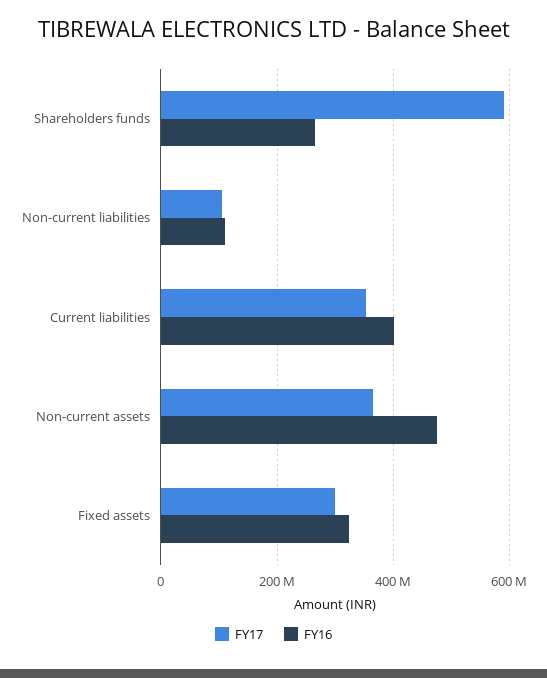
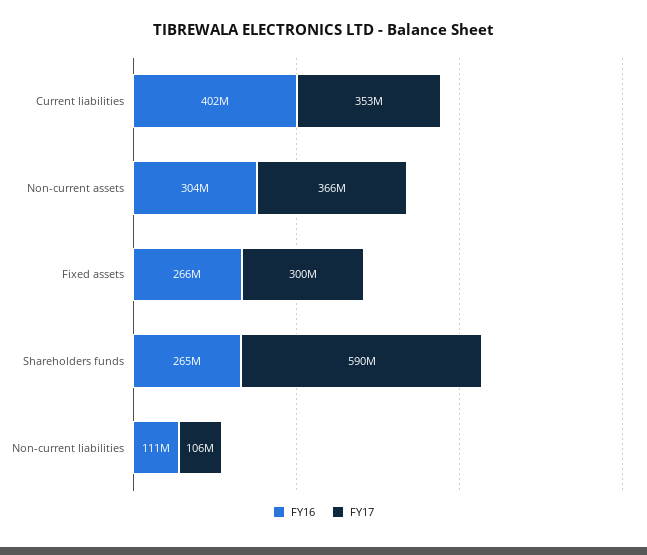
  {
    "FY17": {
      "Shareholders funds": 590000000,
      "Non-current liabilities": 106000000,
      "Current liabilities": 353000000,
      "Non-current assets": 366000000,
      "Fixed assets": 300000000
    },
    "FY16": {
      "Shareholders funds": 265000000,
      "Non-current liabilities": 111000000,
      "Current liabilities": 402000000,
-     "Non-current assets": 480000000,
+     "Non-current assets": 304000000,
-     "Fixed assets": 320000000
+     "Fixed assets": 266000000
    }
  }

